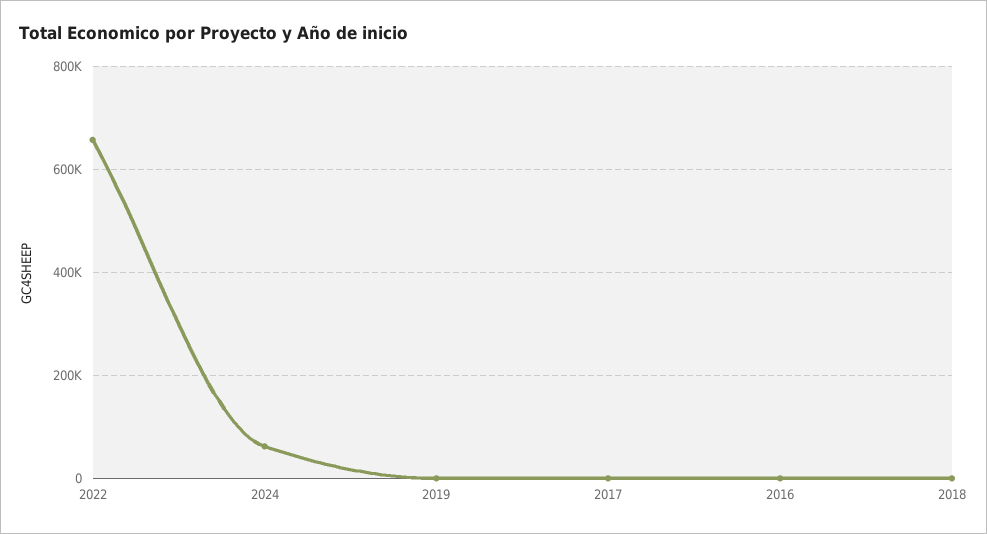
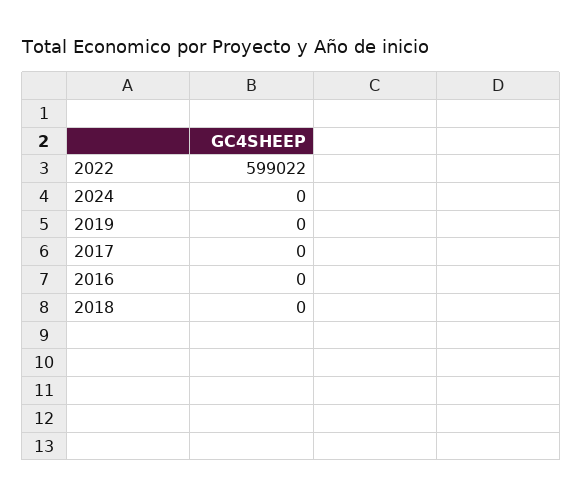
  {
-   "2022": 660000,
+   "2022": 599022,
-   "2024": 60000,
+   "2024": 0,
    "2019": 0,
    "2017": 0,
    "2016": 0,
    "2018": 0
  }

